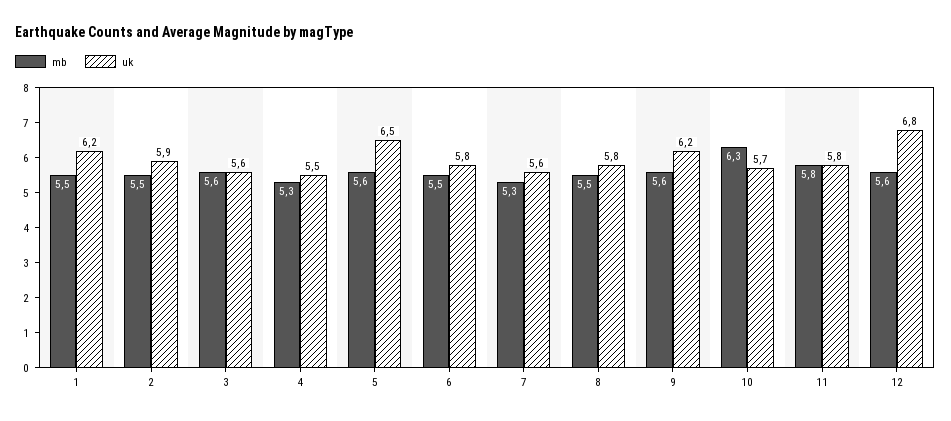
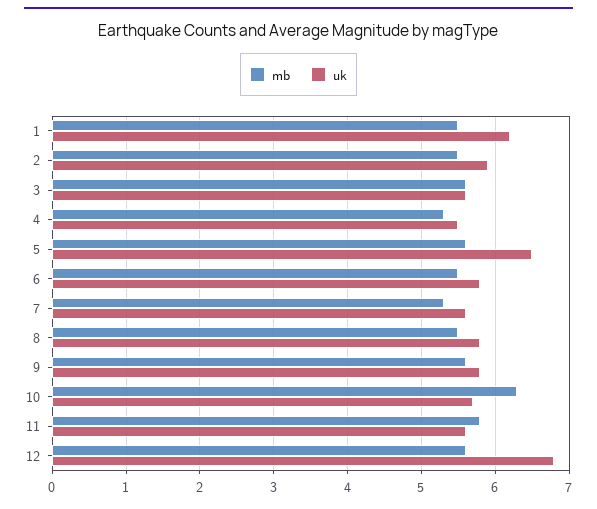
  {
    "mb": {
      "1": 5.5,
      "2": 5.5,
      "3": 5.6,
      "4": 5.3,
      "5": 5.6,
      "6": 5.5,
      "7": 5.3,
      "8": 5.5,
      "9": 5.6,
      "10": 6.3,
      "11": 5.8,
      "12": 5.6
    },
    "uk": {
      "1": 6.2,
      "2": 5.9,
      "3": 5.6,
      "4": 5.5,
      "5": 6.5,
      "6": 5.8,
      "7": 5.6,
      "8": 5.8,
-     "9": 6.2,
+     "9": 5.8,
      "10": 5.7,
-     "11": 5.8,
+     "11": 5.6,
      "12": 6.8
    }
  }

